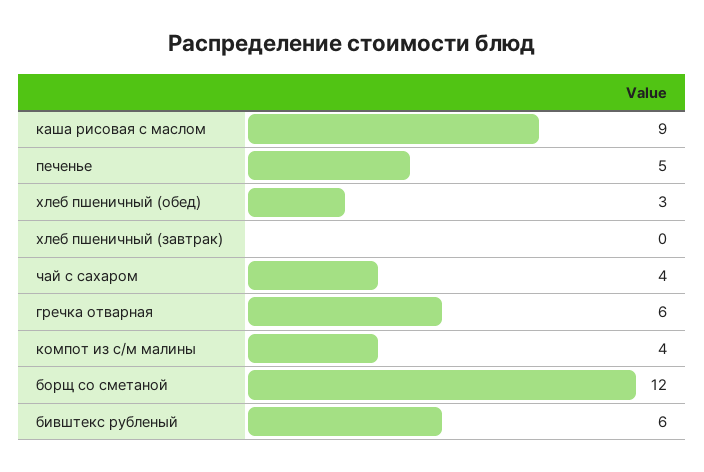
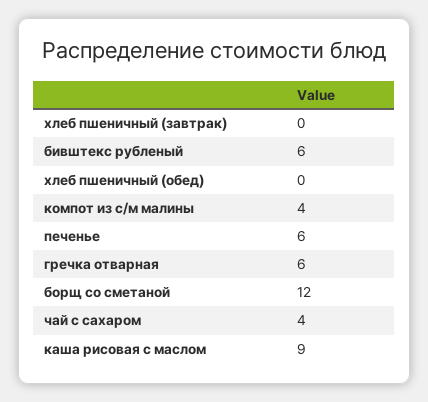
  {
    "каша рисовая с маслом": 9,
-   "печенье": 5,
+   "печенье": 6,
-   "хлеб пшеничный (обед)": 3,
+   "хлеб пшеничный (обед)": 0,
    "хлеб пшеничный (завтрак)": 0,
    "чай с сахаром": 4,
    "гречка отварная": 6,
    "компот из с/м малины": 4,
    "борщ со сметаной": 12,
    "бивштекс рубленый": 6
  }

